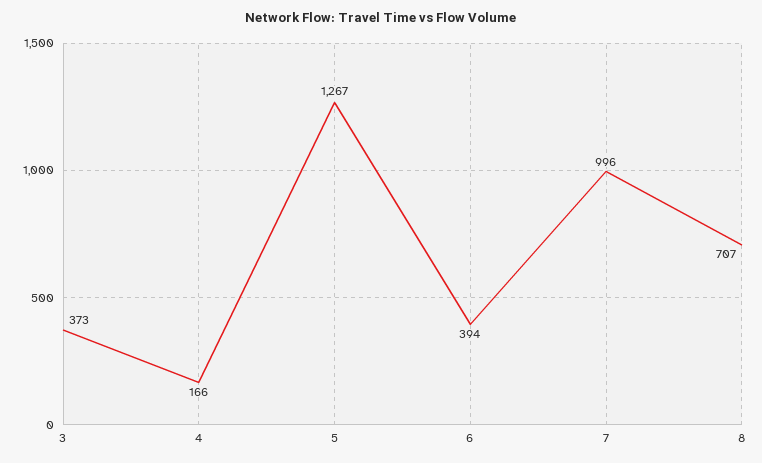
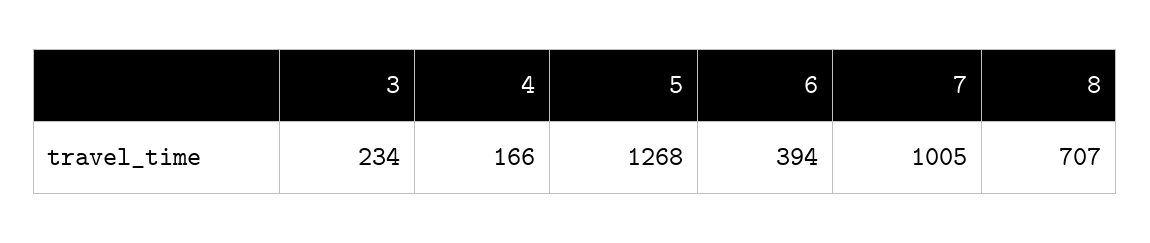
  {
-   "3": 373,
+   "3": 234,
    "4": 166,
-   "5": 1267,
+   "5": 1268,
    "6": 394,
-   "7": 996,
+   "7": 1005,
    "8": 707
  }

